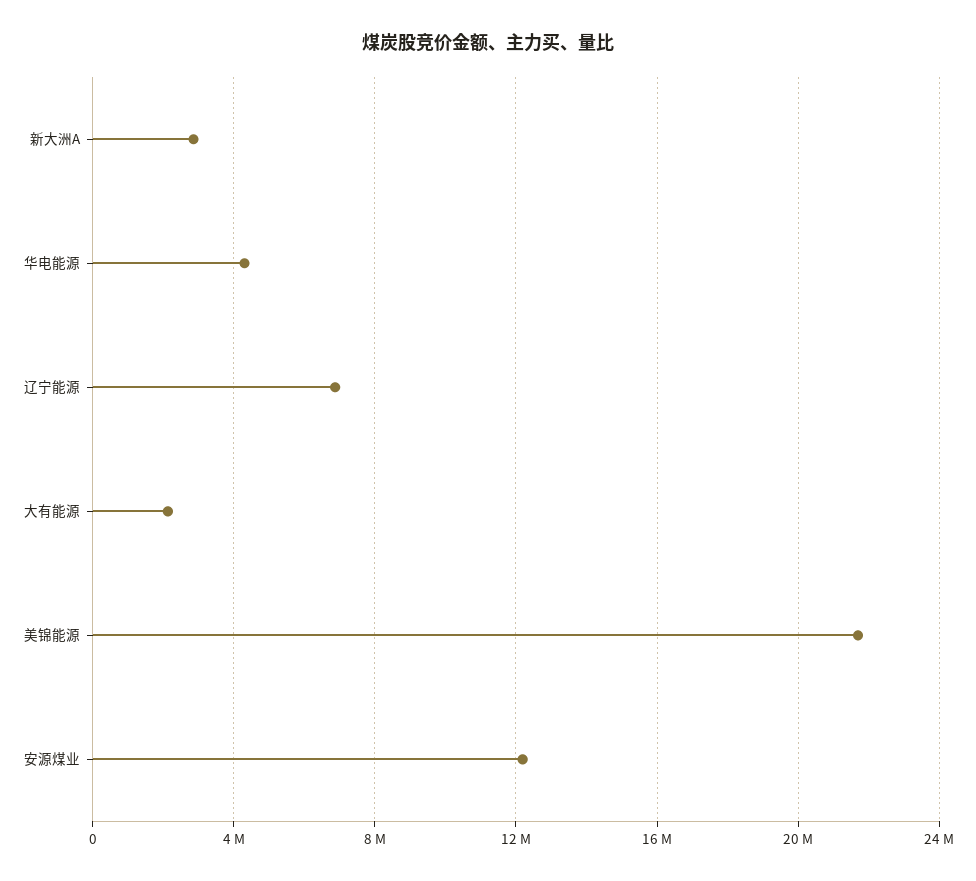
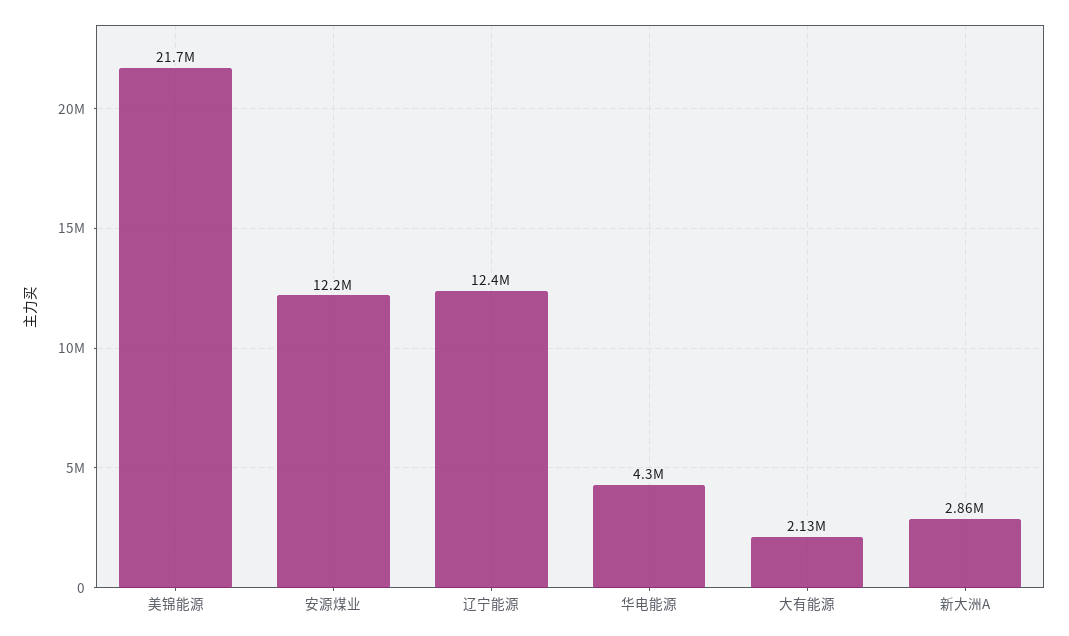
  {
    "新大洲A": 2860000,
    "华电能源": 4300000,
-   "辽宁能源": 7000000,
+   "辽宁能源": 12400000,
    "大有能源": 2130000,
    "美锦能源": 21700000,
    "安源煤业": 12200000
  }

